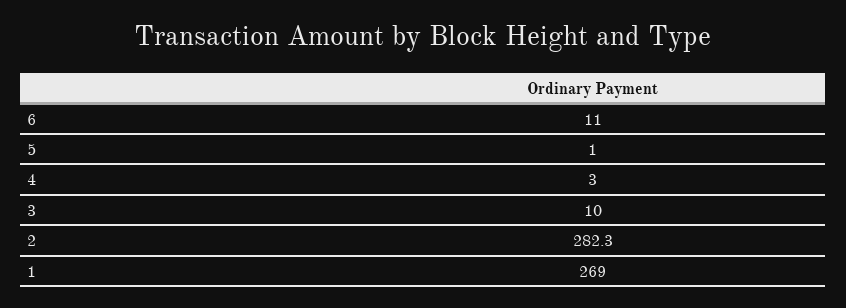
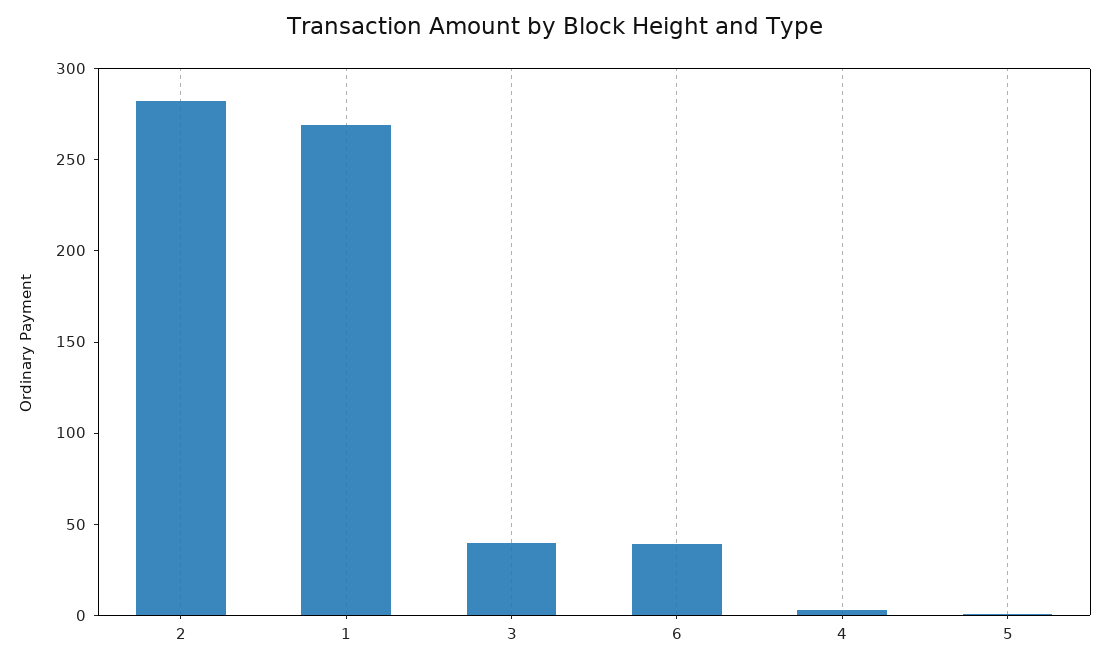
  {
-   "6": 11,
+   "6": 40,
    "5": 1,
    "4": 3,
-   "3": 10,
+   "3": 40,
    "2": 282.3,
    "1": 269
  }

